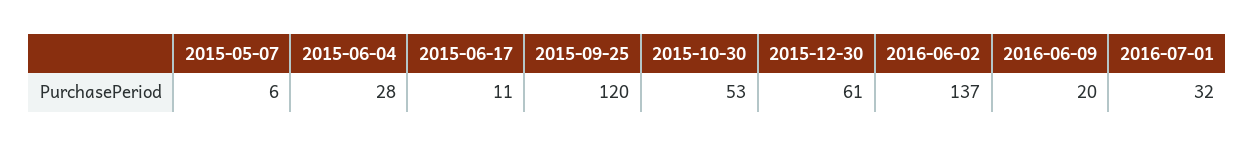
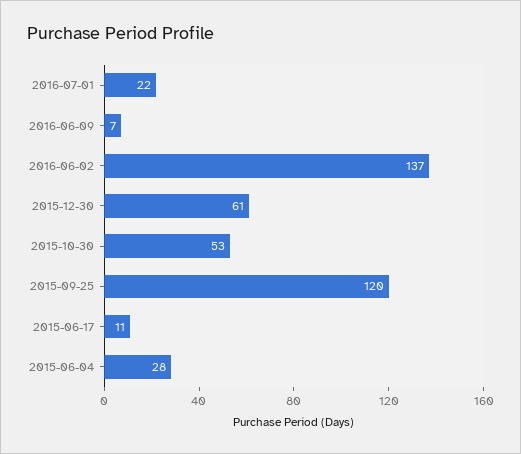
  {
-   "2015-05-07": 6,
    "2015-06-04": 28,
    "2015-06-17": 11,
    "2015-09-25": 120,
    "2015-10-30": 53,
    "2015-12-30": 61,
    "2016-06-02": 137,
-   "2016-06-09": 20,
+   "2016-06-09": 7,
-   "2016-07-01": 32
+   "2016-07-01": 22
  }

